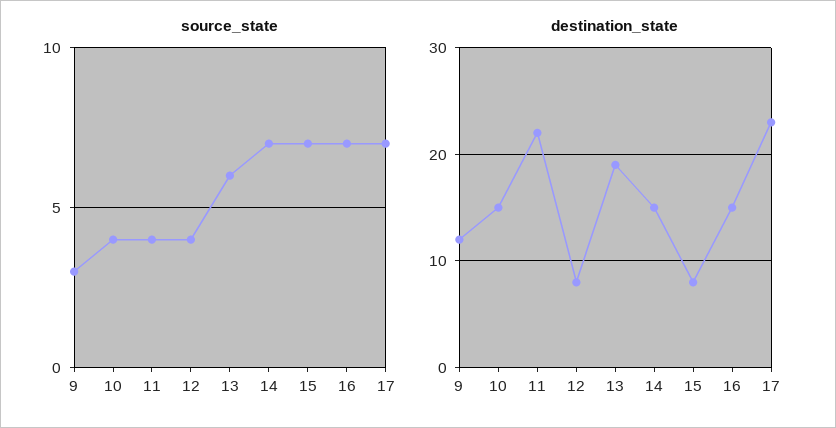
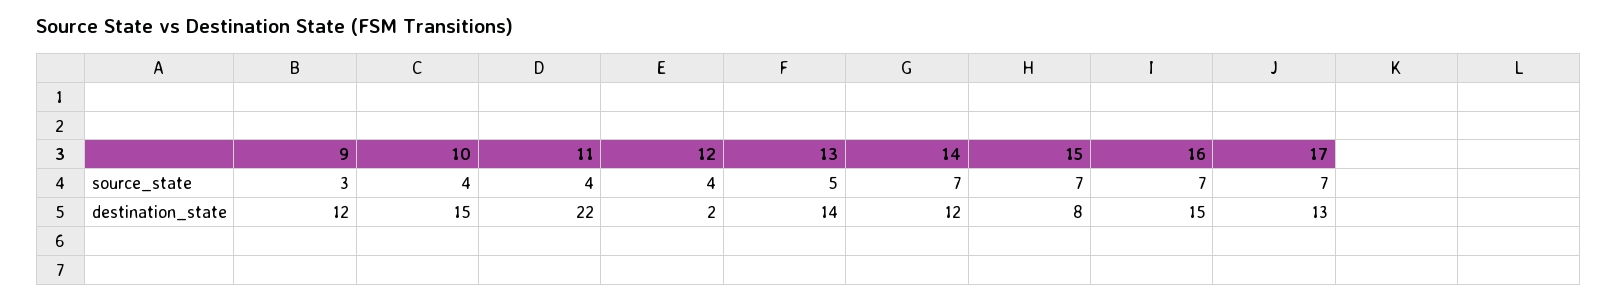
  {
    "source_state": {
      "9": 3,
      "10": 4,
      "11": 4,
      "12": 4,
-     "13": 6,
+     "13": 5,
      "14": 7,
      "15": 7,
      "16": 7,
      "17": 7
    },
    "destination_state": {
      "9": 12,
      "10": 15,
      "11": 22,
-     "12": 8,
+     "12": 2,
-     "13": 19,
+     "13": 14,
-     "14": 15,
+     "14": 12,
      "15": 8,
      "16": 15,
-     "17": 23
+     "17": 13
    }
  }

